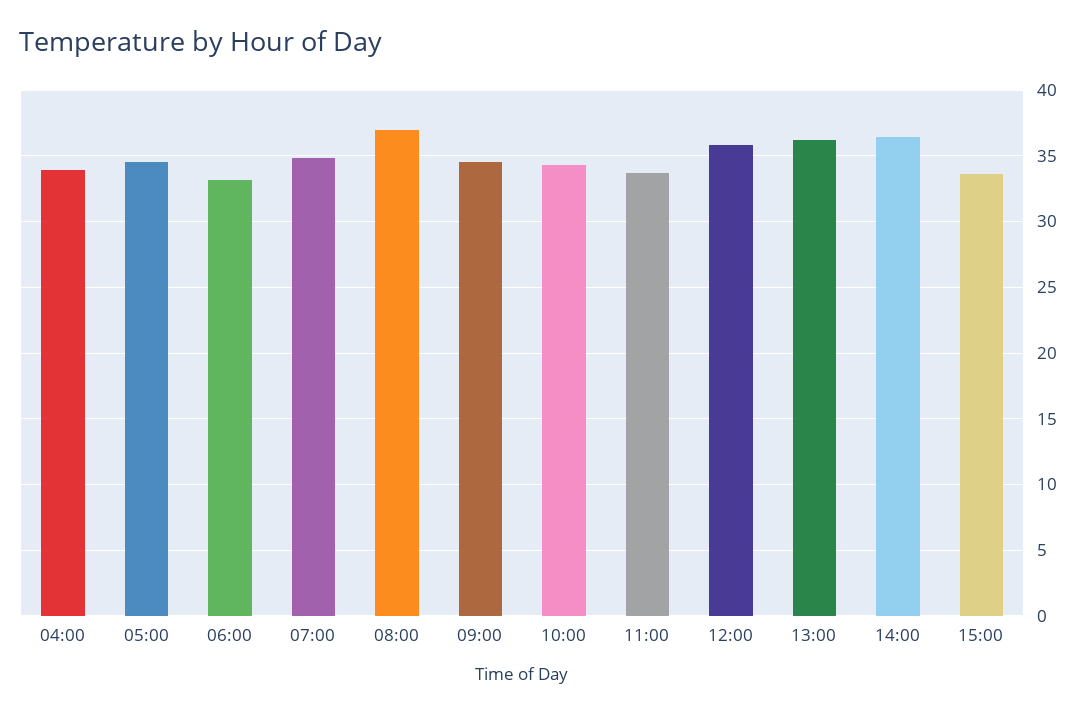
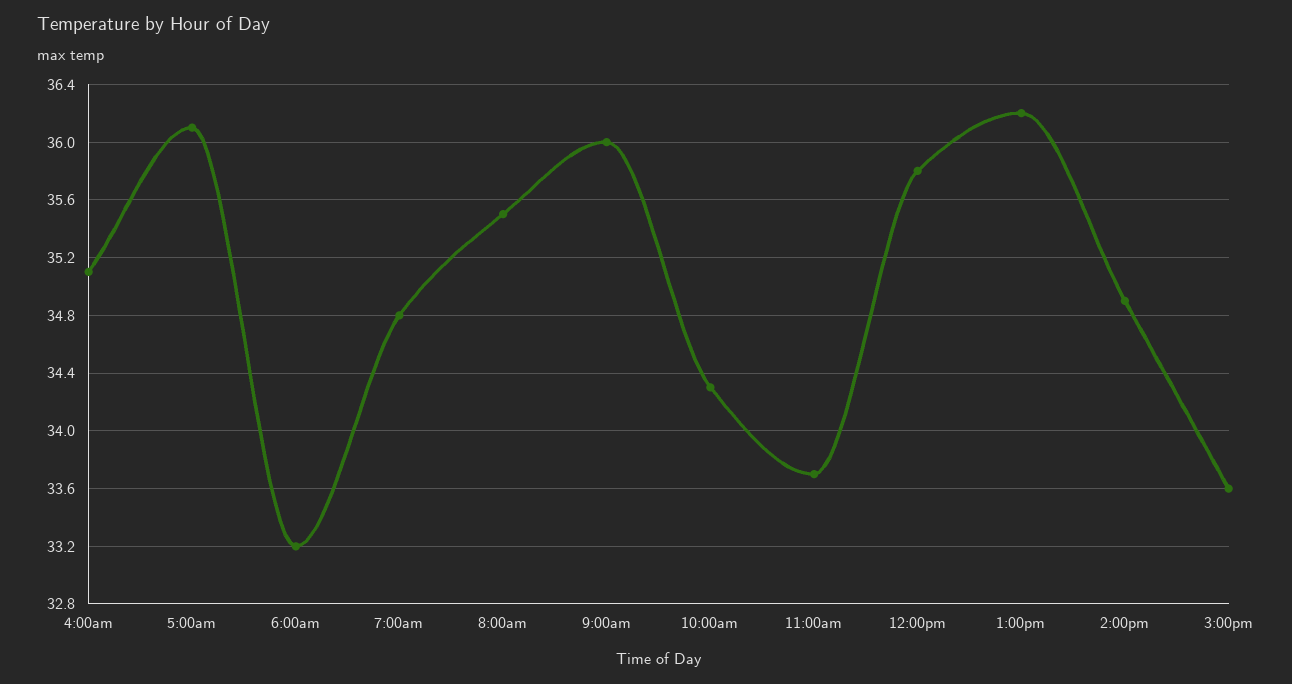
  {
-   "04:00": 34,
+   "04:00": 35.1,
-   "05:00": 34.5,
+   "05:00": 36.1,
    "06:00": 33.2,
    "07:00": 34.8,
-   "08:00": 37,
+   "08:00": 35.5,
-   "09:00": 34.5,
+   "09:00": 36,
    "10:00": 34.3,
    "11:00": 33.7,
    "12:00": 35.8,
    "13:00": 36.2,
-   "14:00": 36.5,
+   "14:00": 34.9,
    "15:00": 33.6
  }

